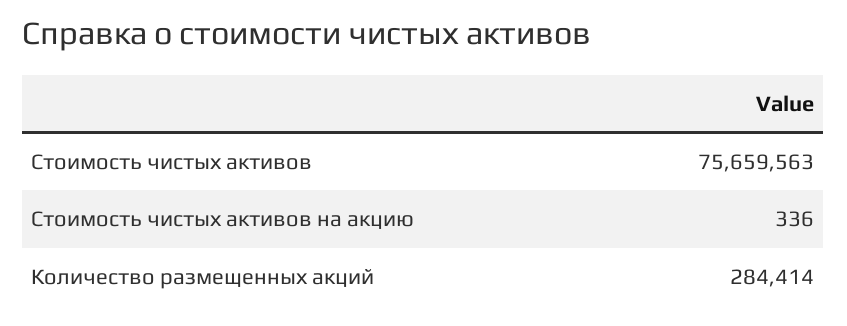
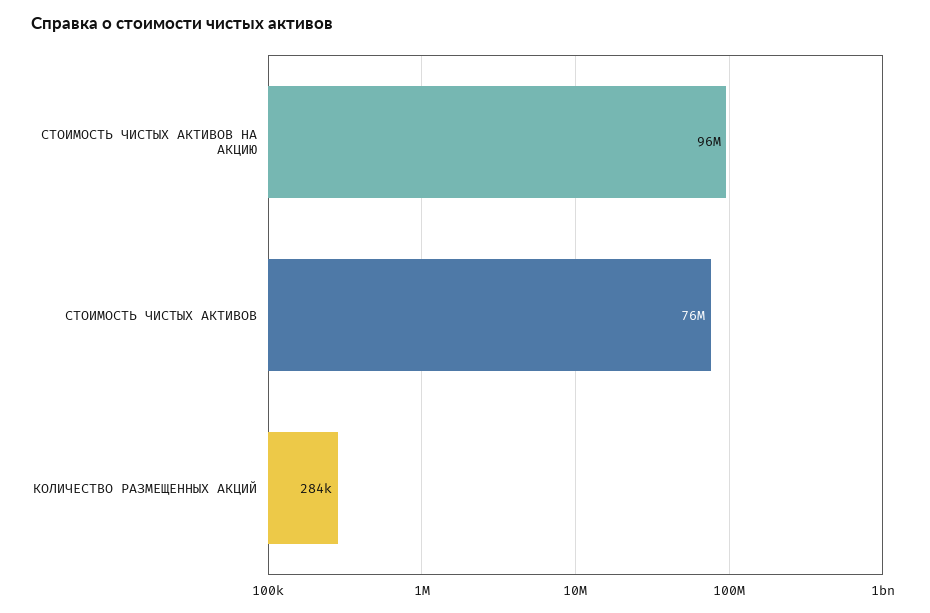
  {
    "Стоимость чистых активов": 75659563,
-   "Стоимость чистых активов на акцию": 336,
+   "Стоимость чистых активов на акцию": 96000000,
    "Количество размещенных акций": 284414
  }

